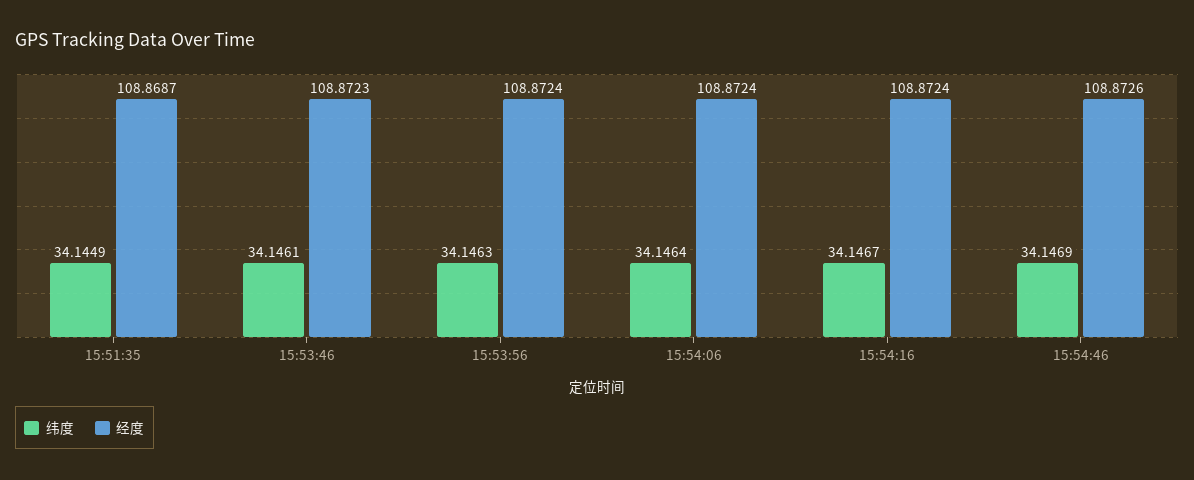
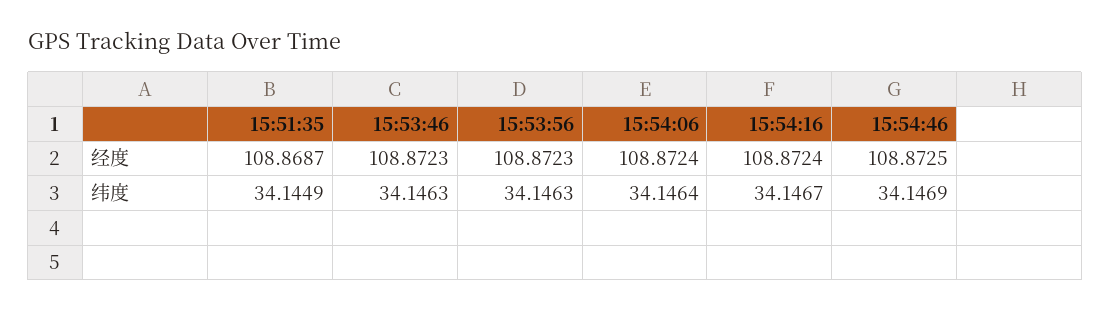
  {
    "纬度": {
      "15:51:35": 34.1449,
-     "15:53:46": 34.1461,
+     "15:53:46": 34.1463,
      "15:53:56": 34.1463,
      "15:54:06": 34.1464,
      "15:54:16": 34.1467,
      "15:54:46": 34.1469
    },
    "经度": {
      "15:51:35": 108.8687,
      "15:53:46": 108.8723,
-     "15:53:56": 108.8724,
+     "15:53:56": 108.8723,
      "15:54:06": 108.8724,
      "15:54:16": 108.8724,
-     "15:54:46": 108.8726
+     "15:54:46": 108.8725
    }
  }

